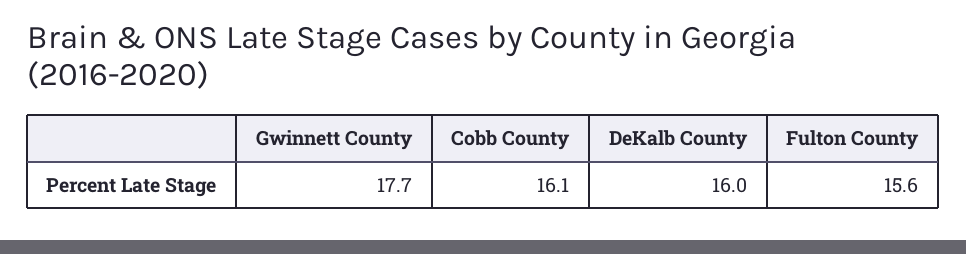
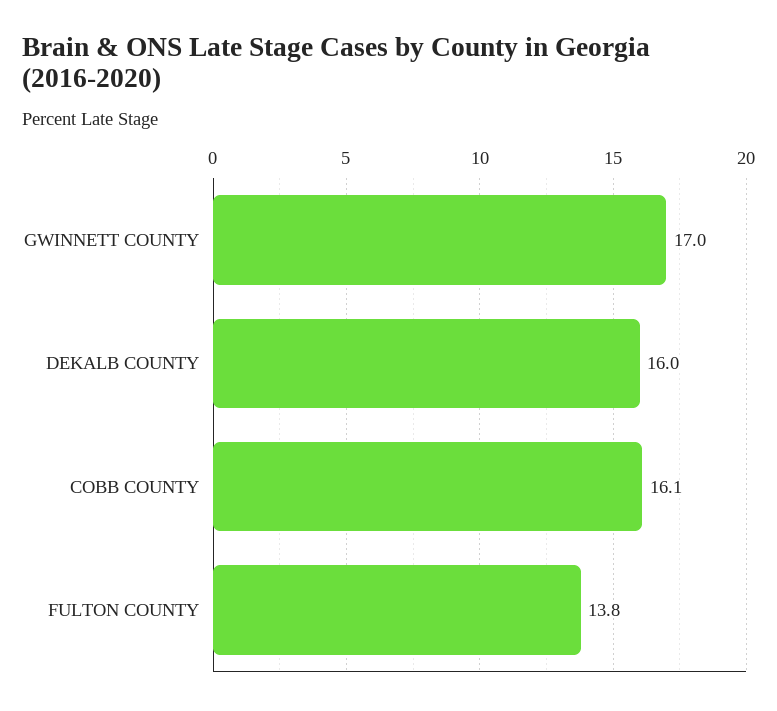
  {
-   "Gwinnett County": 17.7,
+   "Gwinnett County": 17,
    "Cobb County": 16.1,
    "DeKalb County": 16,
-   "Fulton County": 15.6
+   "Fulton County": 13.8
  }

